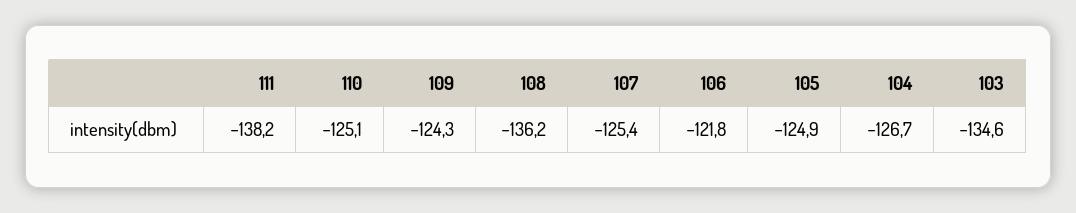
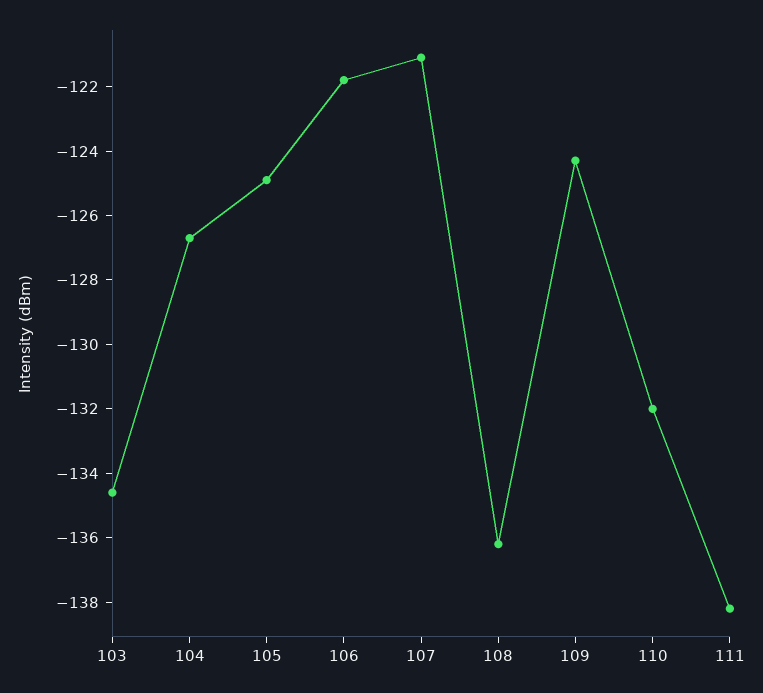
  {
    "111": -138.2,
-   "110": -125.1,
+   "110": -132,
    "109": -124.3,
    "108": -136.2,
-   "107": -125.4,
+   "107": -121,
    "106": -121.8,
    "105": -124.9,
    "104": -126.7,
    "103": -134.6
  }

